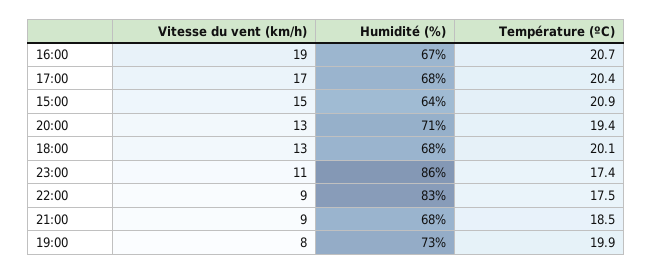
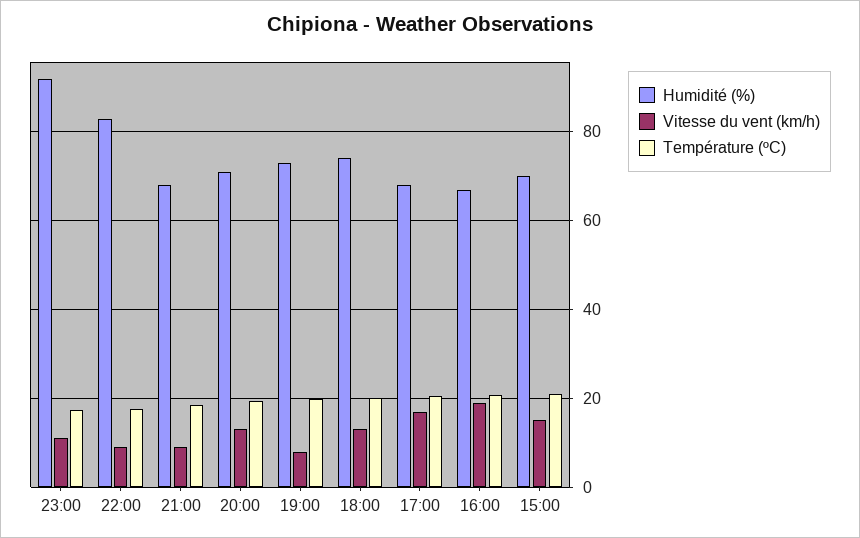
  {
    "Vitesse du vent (km/h)": {
      "16:00": 19,
      "17:00": 17,
      "15:00": 15,
      "20:00": 13,
      "18:00": 13,
      "23:00": 11,
      "22:00": 9,
      "21:00": 9,
      "19:00": 8
    },
    "Humidité (%)": {
      "16:00": 67,
      "17:00": 68,
-     "15:00": 64,
+     "15:00": 70,
      "20:00": 71,
-     "18:00": 68,
+     "18:00": 74,
-     "23:00": 86,
+     "23:00": 92,
      "22:00": 83,
      "21:00": 68,
      "19:00": 73
    },
    "Température (ºC)": {
      "16:00": 20.7,
      "17:00": 20.4,
      "15:00": 20.9,
      "20:00": 19.4,
      "18:00": 20.1,
      "23:00": 17.4,
      "22:00": 17.5,
      "21:00": 18.5,
      "19:00": 19.9
    }
  }

